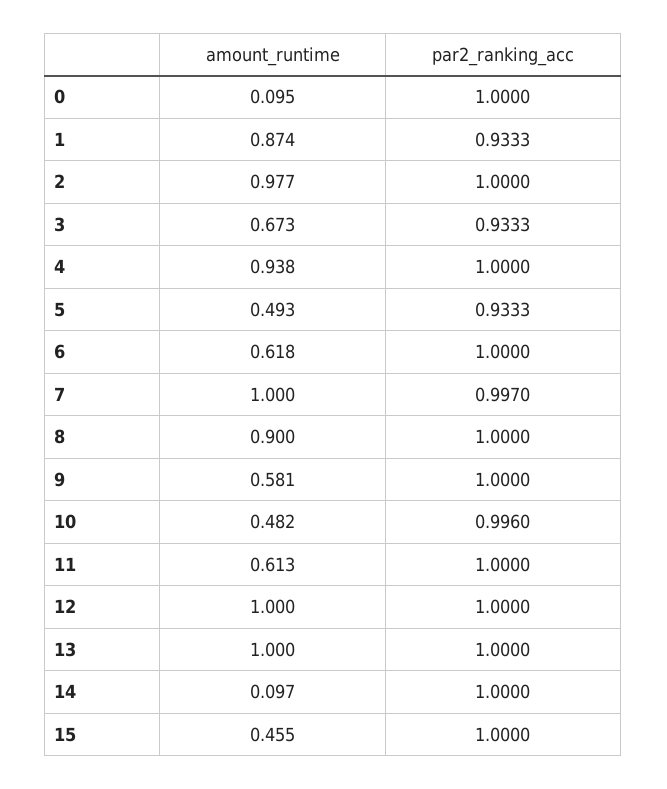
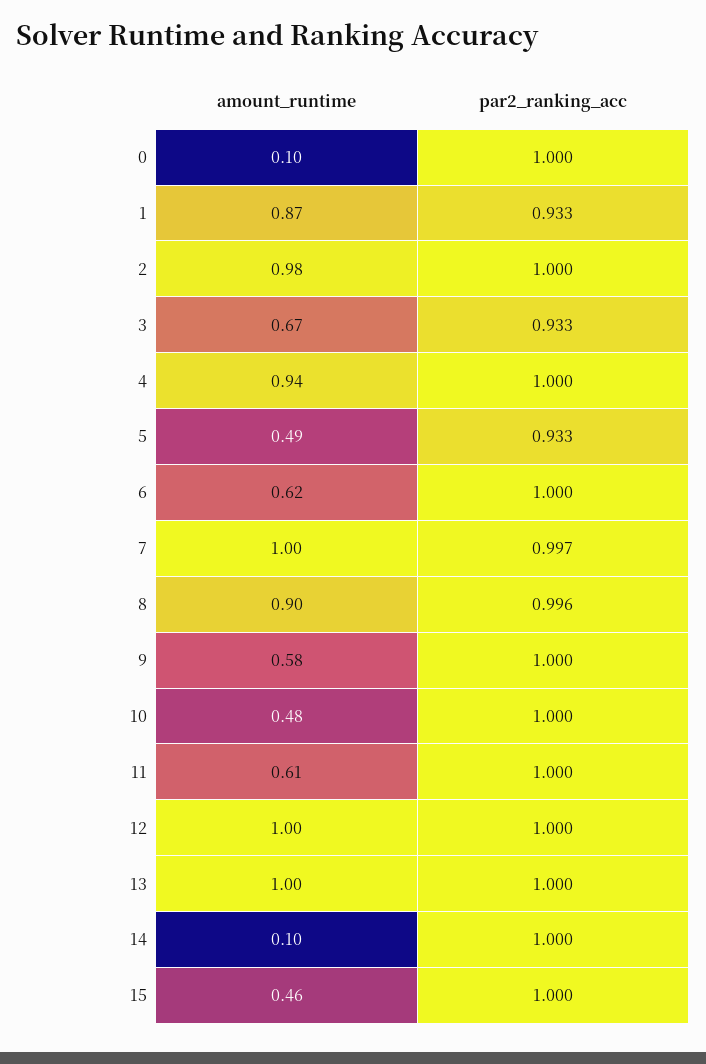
  {
    "amount_runtime": {
      "0": 0.095,
      "1": 0.874,
      "2": 0.977,
      "3": 0.673,
      "4": 0.938,
      "5": 0.493,
      "6": 0.618,
      "7": 1,
      "8": 0.9,
      "9": 0.581,
      "10": 0.482,
      "11": 0.613,
      "12": 1,
      "13": 1,
      "14": 0.097,
      "15": 0.455
    },
    "par2_ranking_acc": {
      "0": 1,
      "1": 0.9333,
      "2": 1,
      "3": 0.9333,
      "4": 1,
      "5": 0.9333,
      "6": 1,
      "7": 0.997,
-     "8": 1,
+     "8": 0.996,
      "9": 1,
-     "10": 0.996,
+     "10": 1,
      "11": 1,
      "12": 1,
      "13": 1,
      "14": 1,
      "15": 1
    }
  }

